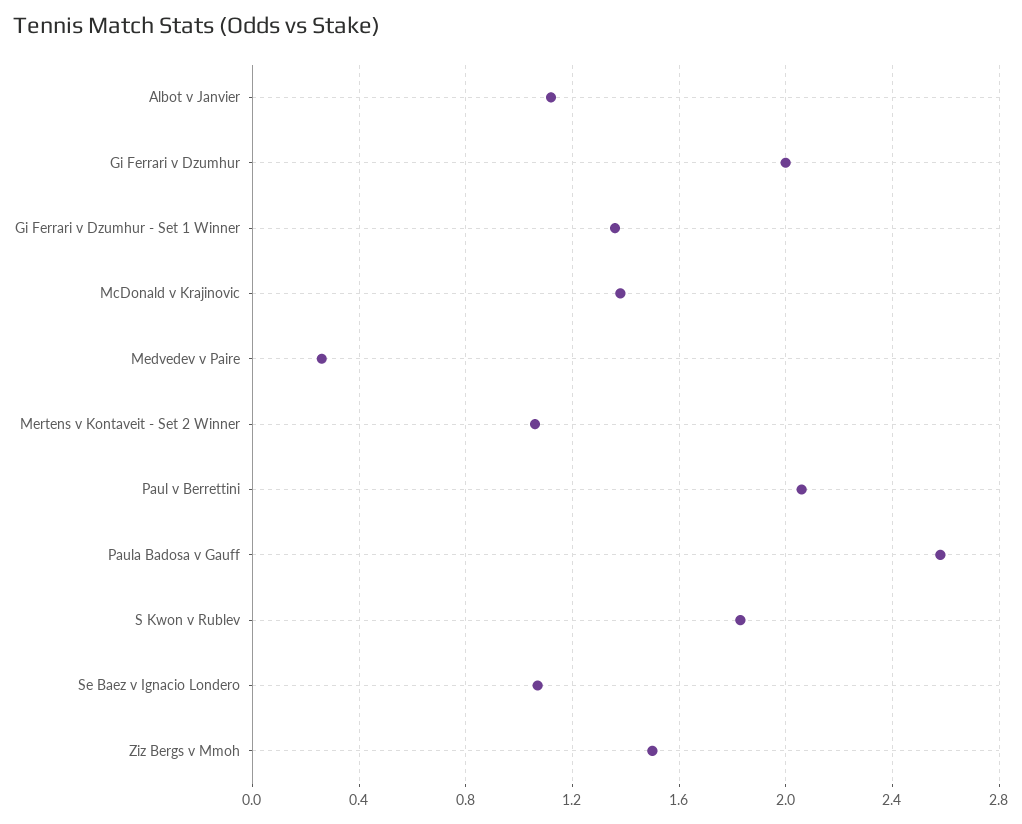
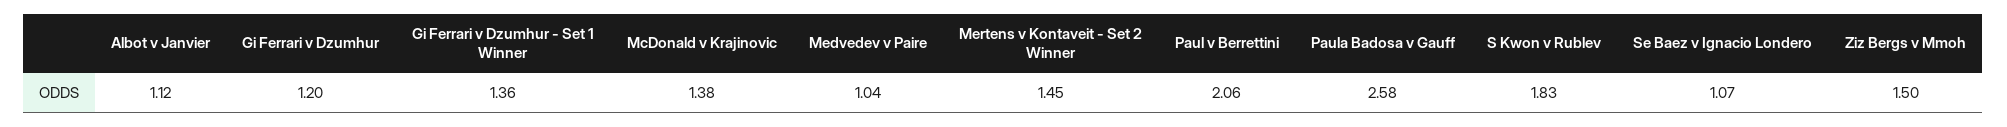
  {
    "Albot v Janvier": 1.12,
-   "Gi Ferrari v Dzumhur": 2,
+   "Gi Ferrari v Dzumhur": 1.2,
    "Gi Ferrari v Dzumhur - Set 1 Winner": 1.36,
    "McDonald v Krajinovic": 1.38,
-   "Medvedev v Paire": 0.25,
+   "Medvedev v Paire": 1.04,
-   "Mertens v Kontaveit - Set 2 Winner": 1.05,
+   "Mertens v Kontaveit - Set 2 Winner": 1.45,
    "Paul v Berrettini": 2.06,
    "Paula Badosa v Gauff": 2.58,
    "S Kwon v Rublev": 1.83,
    "Se Baez v Ignacio Londero": 1.07,
    "Ziz Bergs v Mmoh": 1.5
  }

